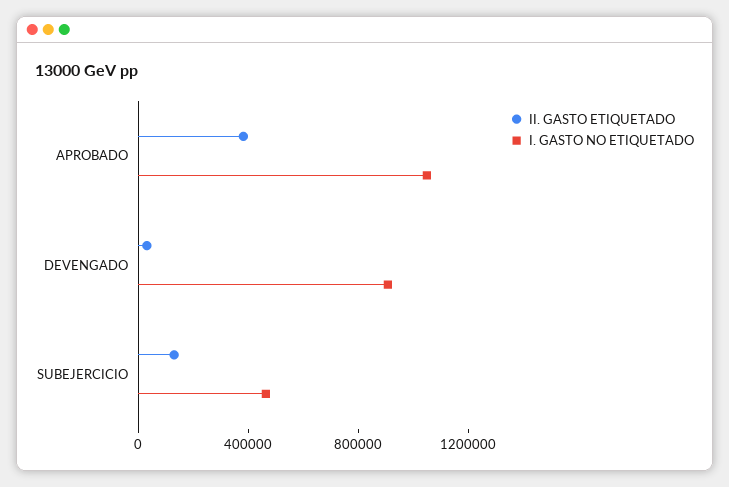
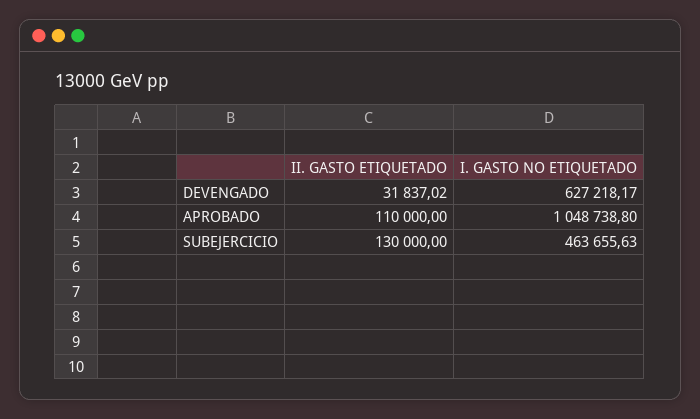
  {
    "II. GASTO ETIQUETADO": {
-     "APROBADO": 400000,
+     "APROBADO": 110000,
      "DEVENGADO": 31837.02,
      "SUBEJERCICIO": 130000
    },
    "I. GASTO NO ETIQUETADO": {
      "APROBADO": 1048738.8,
-     "DEVENGADO": 900000,
+     "DEVENGADO": 627218.17,
      "SUBEJERCICIO": 463655.63
    }
  }

